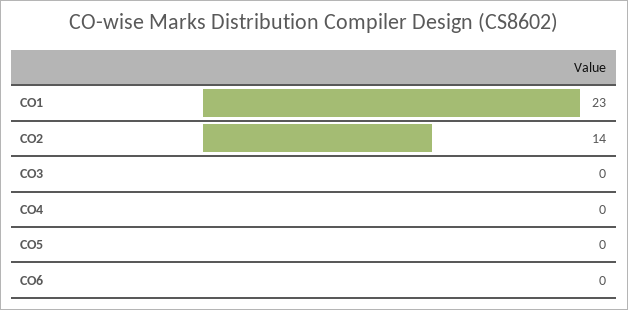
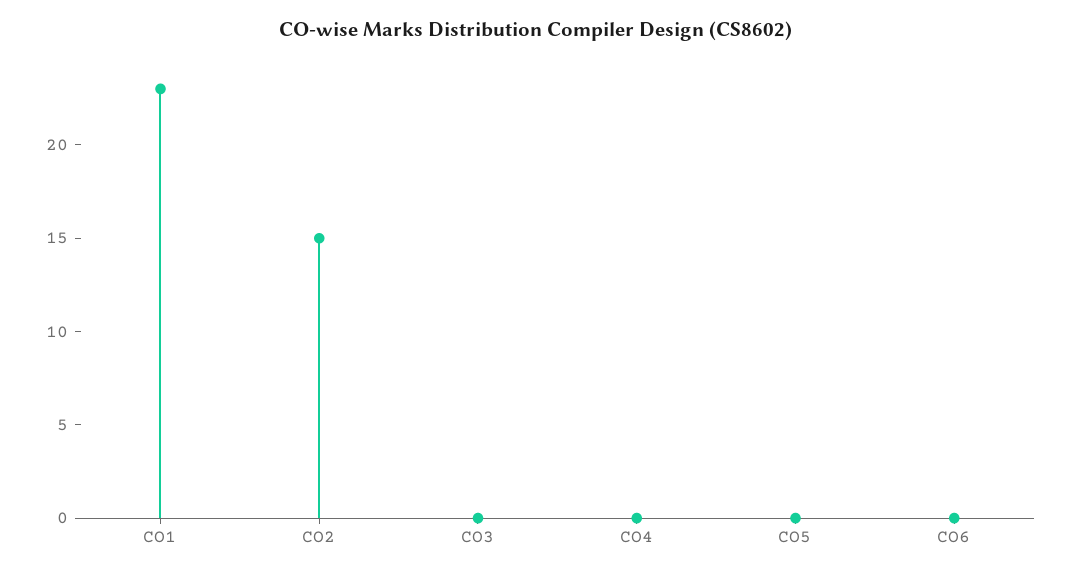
  {
    "CO1": 23,
-   "CO2": 14,
+   "CO2": 15,
    "CO3": 0,
    "CO4": 0,
    "CO5": 0,
    "CO6": 0
  }

